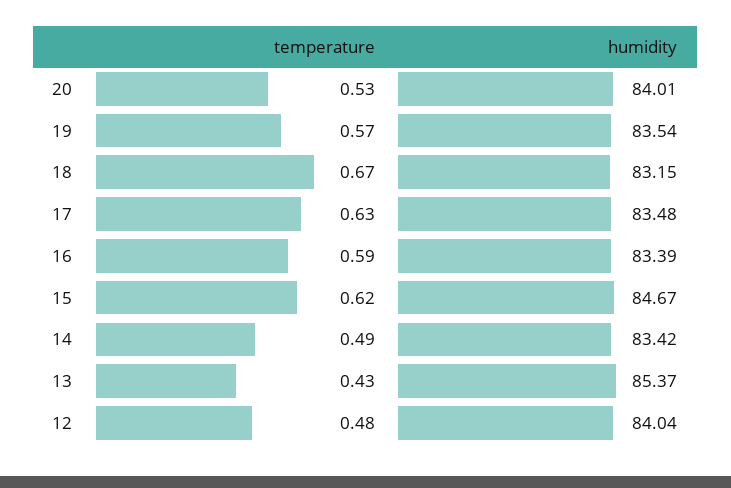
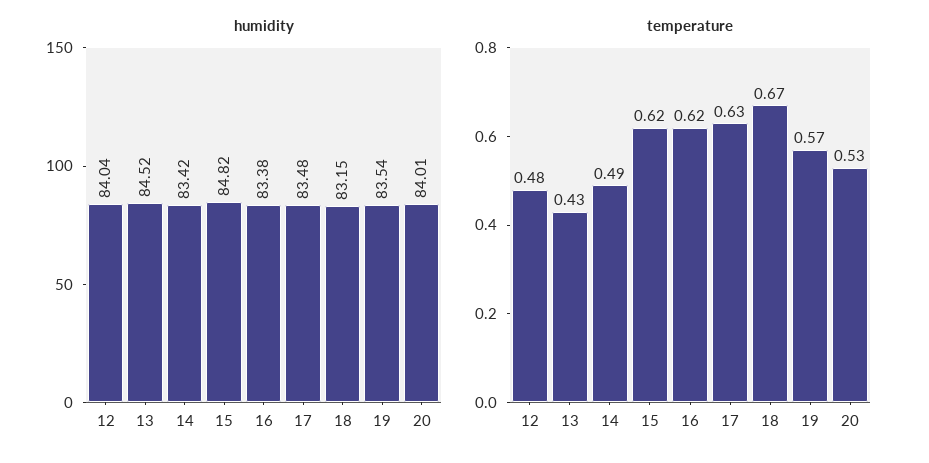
  {
    "temperature": {
      "20": 0.53,
      "19": 0.57,
      "18": 0.67,
      "17": 0.63,
-     "16": 0.59,
+     "16": 0.62,
      "15": 0.62,
      "14": 0.49,
      "13": 0.43,
      "12": 0.48
    },
    "humidity": {
      "20": 84.01,
      "19": 83.54,
      "18": 83.15,
      "17": 83.48,
-     "16": 83.39,
+     "16": 83.38,
-     "15": 84.67,
+     "15": 84.82,
      "14": 83.42,
-     "13": 85.37,
+     "13": 84.52,
      "12": 84.04
    }
  }

